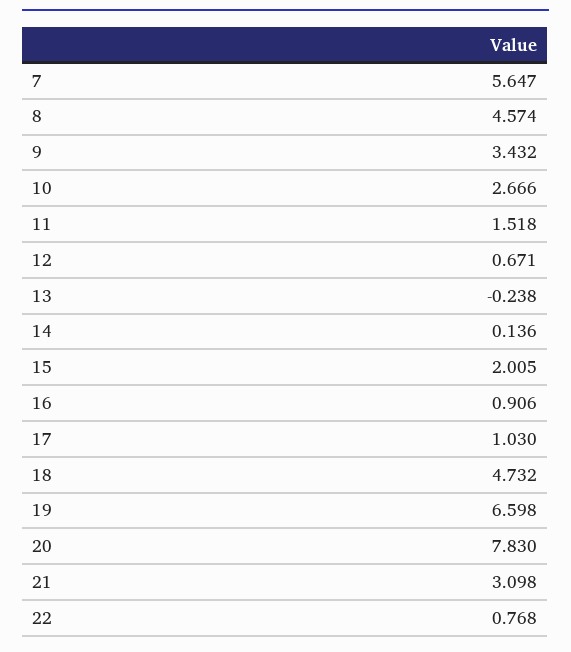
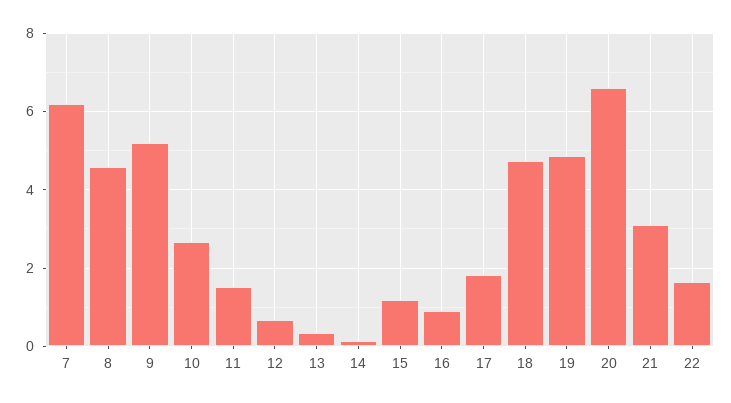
  {
-   "7": 5.647,
+   "7": 6.2,
    "8": 4.574,
-   "9": 3.432,
+   "9": 5.2,
    "10": 2.666,
    "11": 1.518,
    "12": 0.671,
-   "13": -0.238,
+   "13": 0.4,
    "14": 0.136,
-   "15": 2.005,
+   "15": 1.2,
    "16": 0.906,
-   "17": 1.03,
+   "17": 1.8,
    "18": 4.732,
-   "19": 6.598,
+   "19": 4.8,
-   "20": 7.83,
+   "20": 6.6,
    "21": 3.098,
-   "22": 0.768
+   "22": 1.6
  }

